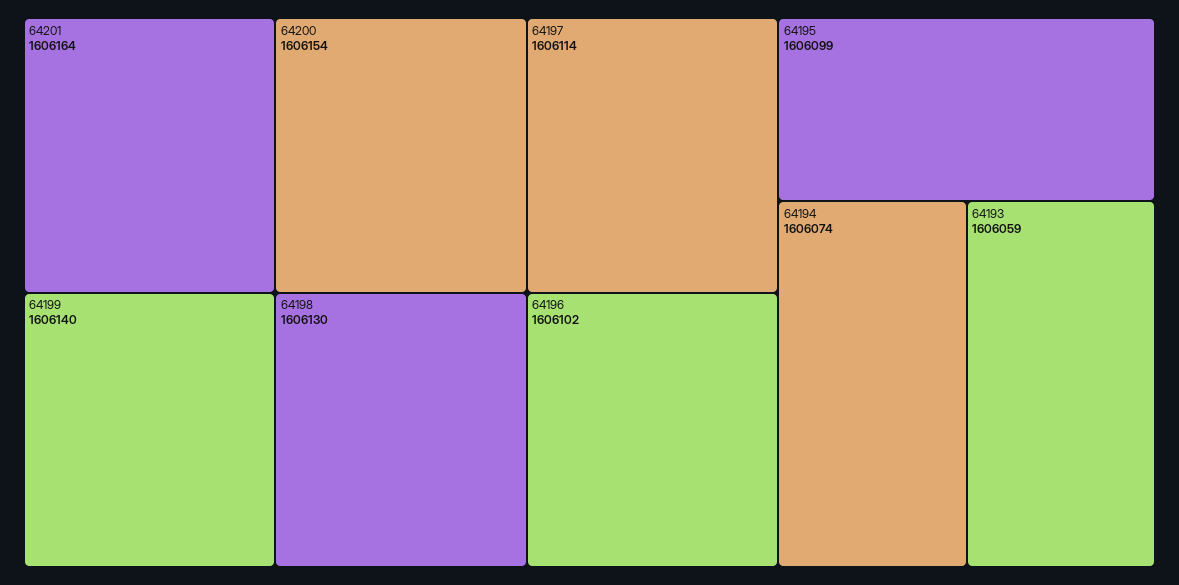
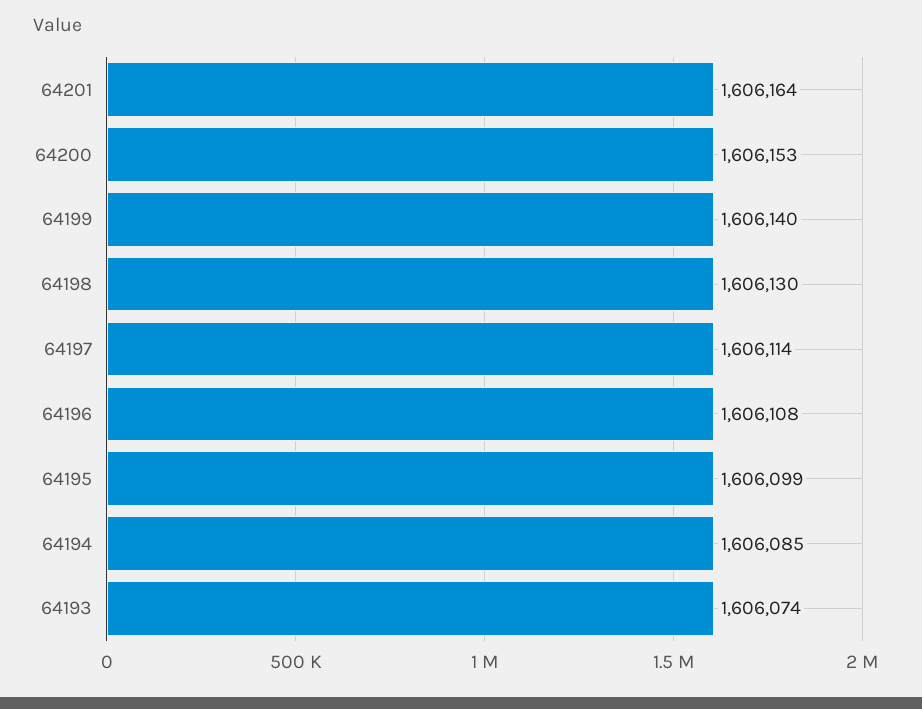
  {
    "64201": 1606164,
-   "64200": 1606154,
+   "64200": 1606153,
    "64199": 1606140,
    "64198": 1606130,
    "64197": 1606114,
-   "64196": 1606102,
+   "64196": 1606108,
    "64195": 1606099,
-   "64194": 1606074,
+   "64194": 1606085,
-   "64193": 1606059
+   "64193": 1606074
  }

